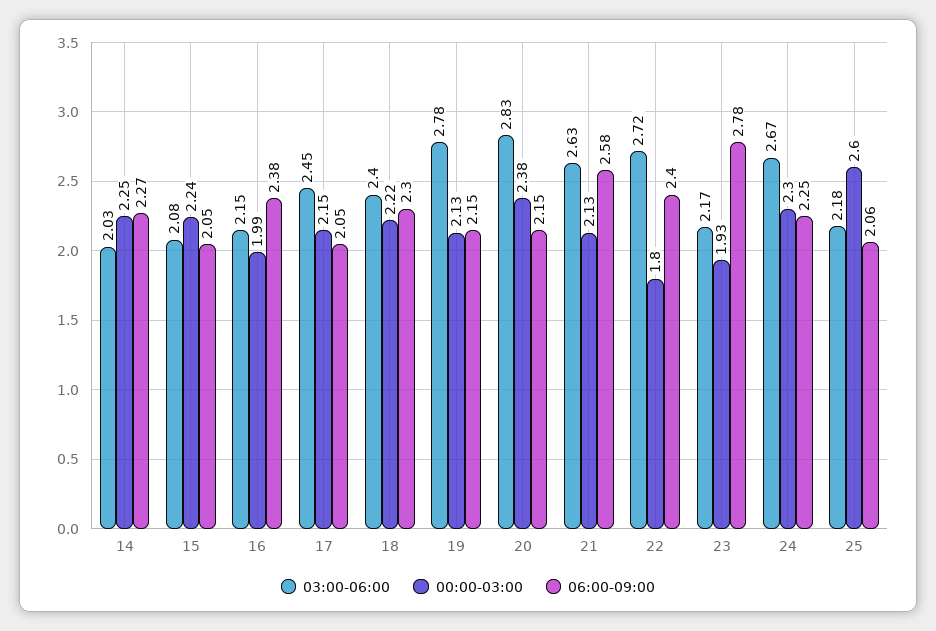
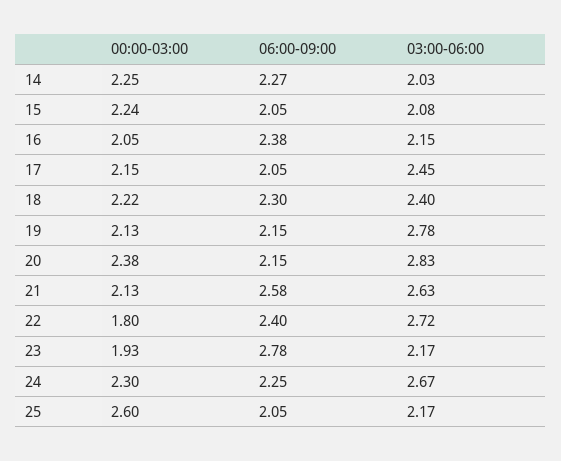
  {
    "03:00-06:00": {
      "14": 2.03,
      "15": 2.08,
      "16": 2.15,
      "17": 2.45,
      "18": 2.4,
      "19": 2.78,
      "20": 2.83,
      "21": 2.63,
      "22": 2.72,
      "23": 2.17,
      "24": 2.67,
-     "25": 2.18
+     "25": 2.17
    },
    "00:00-03:00": {
      "14": 2.25,
      "15": 2.24,
-     "16": 1.99,
+     "16": 2.05,
      "17": 2.15,
      "18": 2.22,
      "19": 2.13,
      "20": 2.38,
      "21": 2.13,
      "22": 1.8,
      "23": 1.93,
      "24": 2.3,
      "25": 2.6
    },
    "06:00-09:00": {
      "14": 2.27,
      "15": 2.05,
      "16": 2.38,
      "17": 2.05,
      "18": 2.3,
      "19": 2.15,
      "20": 2.15,
      "21": 2.58,
      "22": 2.4,
      "23": 2.78,
      "24": 2.25,
-     "25": 2.06
+     "25": 2.05
    }
  }

